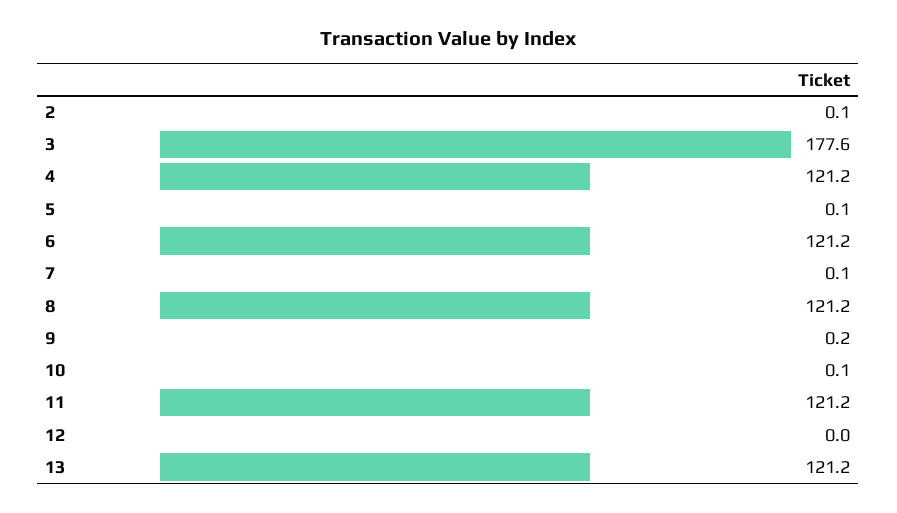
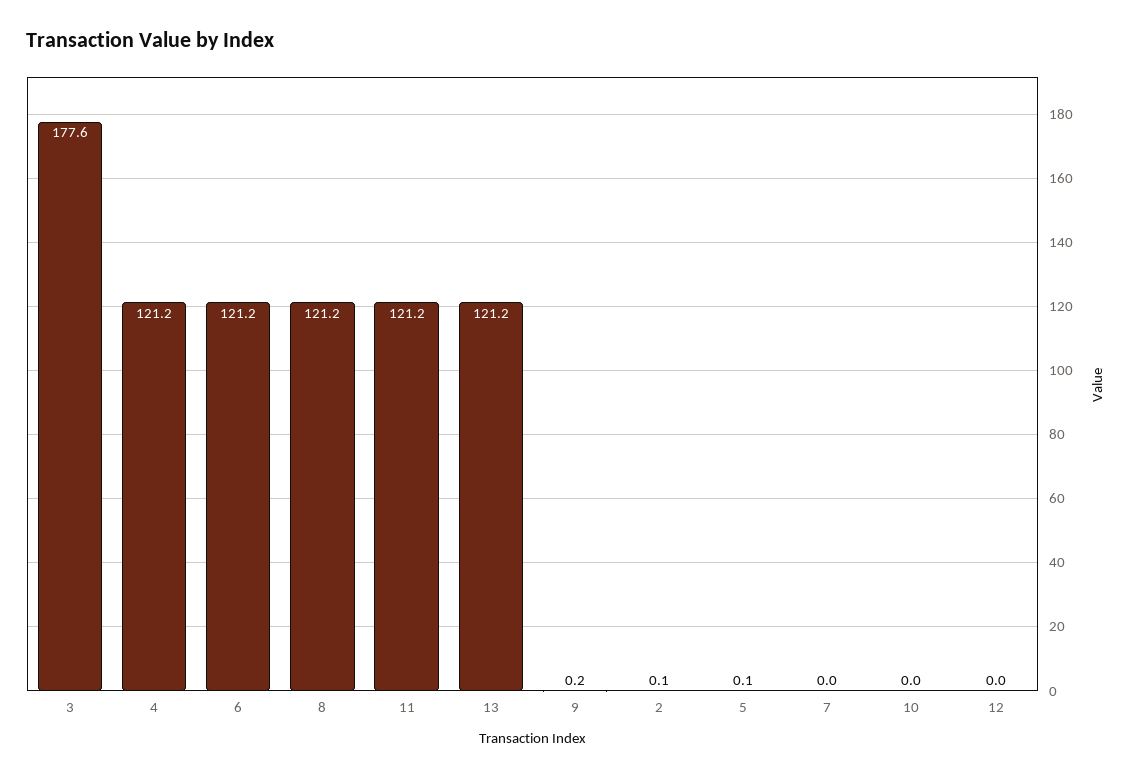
  {
    "2": 0.1,
    "3": 177.6,
    "4": 121.2,
    "5": 0.1,
    "6": 121.2,
-   "7": 0.1,
+   "7": 0,
    "8": 121.2,
    "9": 0.2,
-   "10": 0.1,
+   "10": 0,
    "11": 121.2,
    "12": 0,
    "13": 121.2
  }

